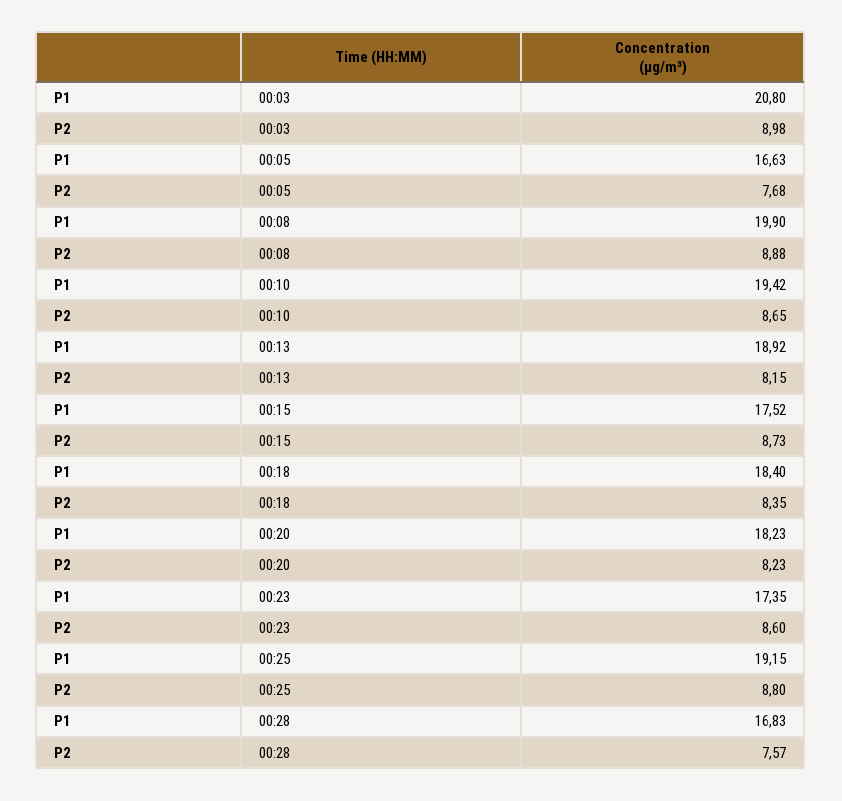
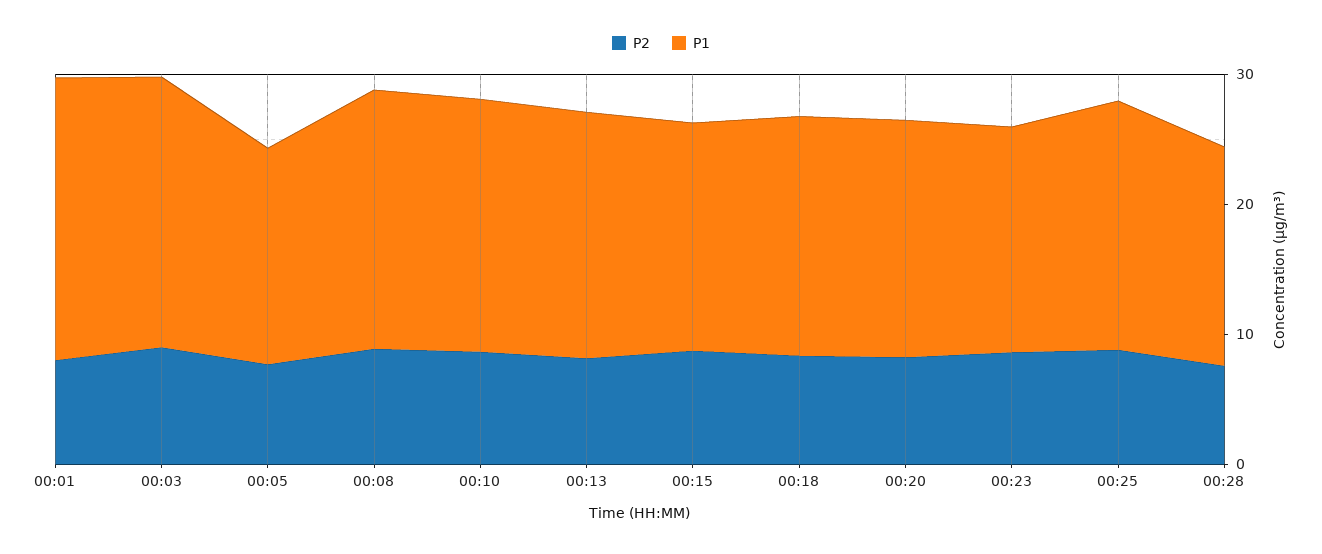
  {
    "P1": {
      "00:03": 20.8,
      "00:05": 16.63,
      "00:08": 19.9,
      "00:10": 19.42,
      "00:13": 18.92,
      "00:15": 17.52,
      "00:18": 18.4,
      "00:20": 18.23,
      "00:23": 17.35,
      "00:25": 19.15,
-     "00:28": 16.83
+     "00:28": 16.83,
+     "00:01": 22
    },
    "P2": {
      "00:03": 8.98,
      "00:05": 7.68,
      "00:08": 8.88,
      "00:10": 8.65,
      "00:13": 8.15,
      "00:15": 8.73,
      "00:18": 8.35,
      "00:20": 8.23,
      "00:23": 8.6,
      "00:25": 8.8,
-     "00:28": 7.57
+     "00:28": 7.57,
+     "00:01": 8
    }
  }

